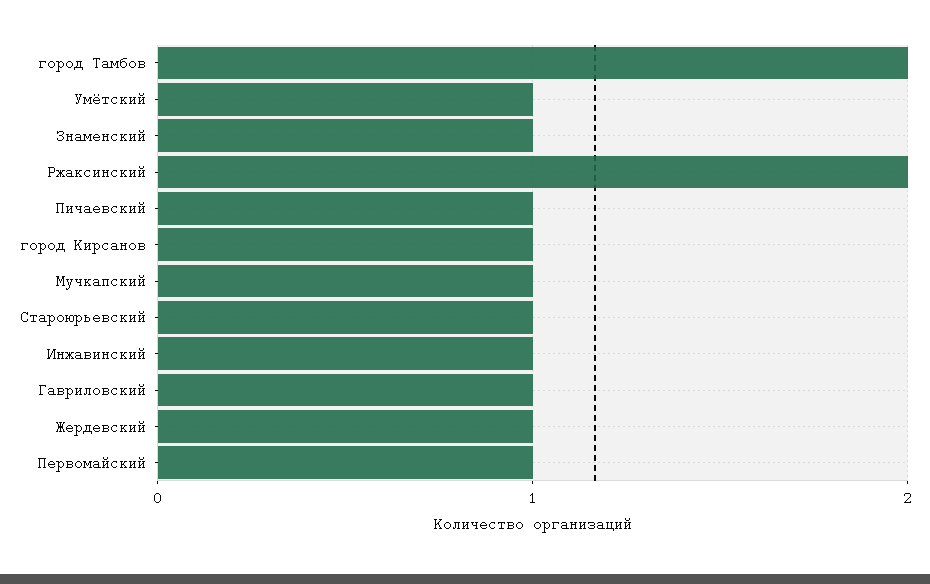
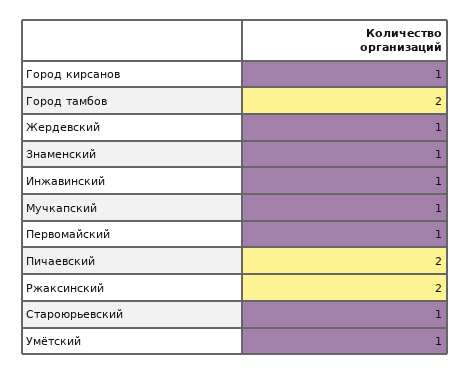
  {
    "город Тамбов": 2,
    "Умётский": 1,
    "Знаменский": 1,
    "Ржаксинский": 2,
-   "Пичаевский": 1,
+   "Пичаевский": 2,
    "город Кирсанов": 1,
    "Мучкапский": 1,
    "Староюрьевский": 1,
    "Инжавинский": 1,
-   "Гавриловский": 1,
    "Жердевский": 1,
    "Первомайский": 1
  }

